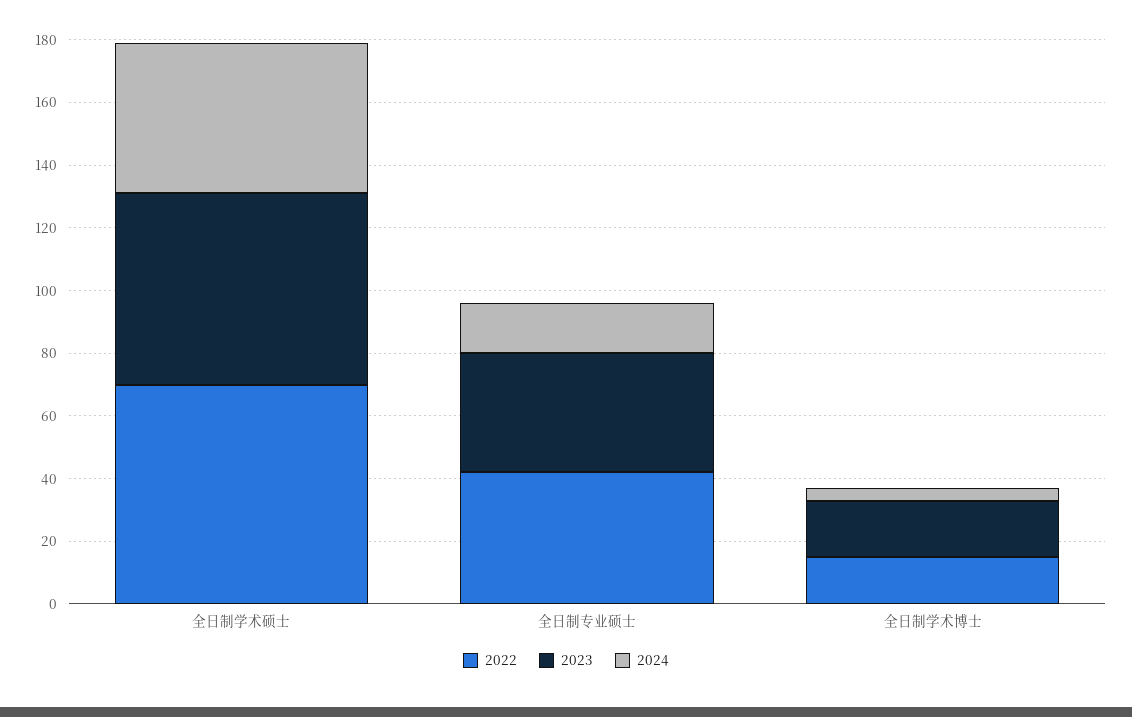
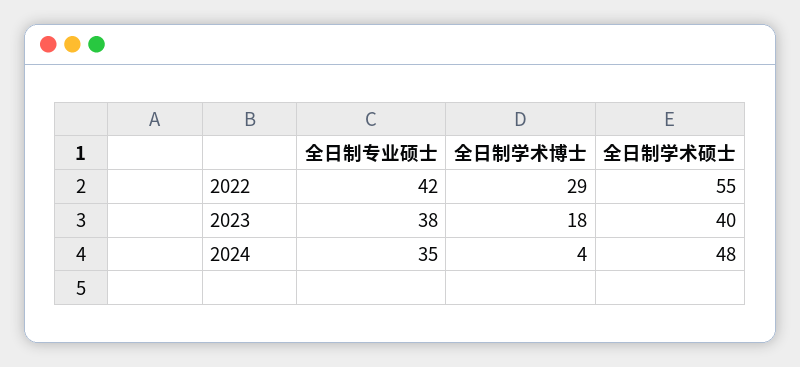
  {
    "2022": {
-     "全日制学术硕士": 70,
+     "全日制学术硕士": 55,
      "全日制专业硕士": 42,
-     "全日制学术博士": 15
+     "全日制学术博士": 29
    },
    "2023": {
-     "全日制学术硕士": 60,
+     "全日制学术硕士": 40,
      "全日制专业硕士": 38,
      "全日制学术博士": 18
    },
    "2024": {
      "全日制学术硕士": 48,
-     "全日制专业硕士": 15,
+     "全日制专业硕士": 35,
      "全日制学术博士": 4
    }
  }

